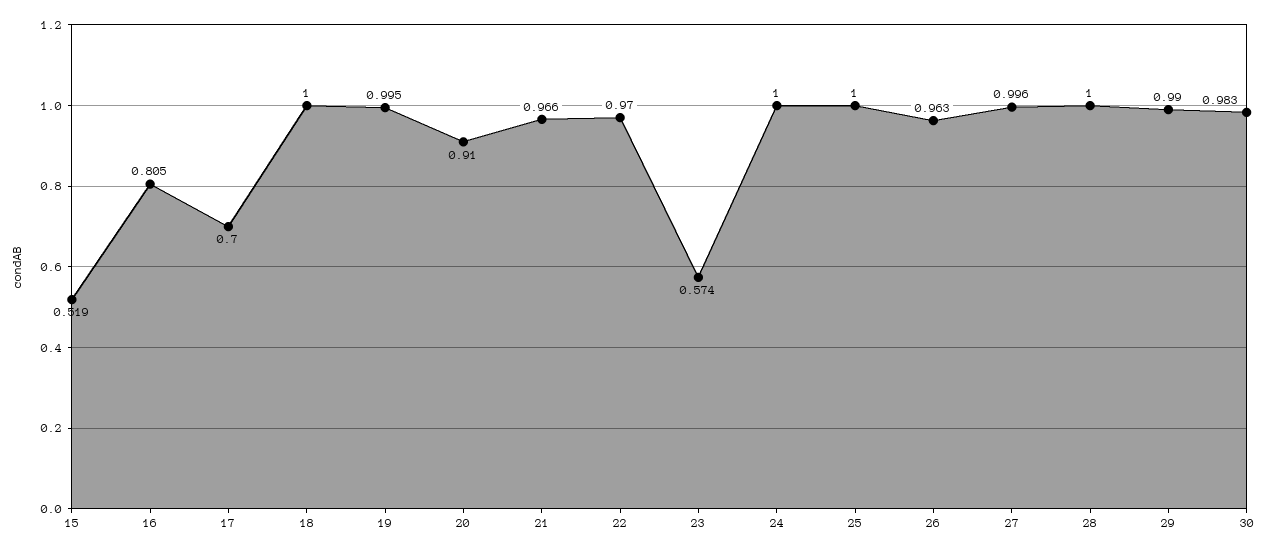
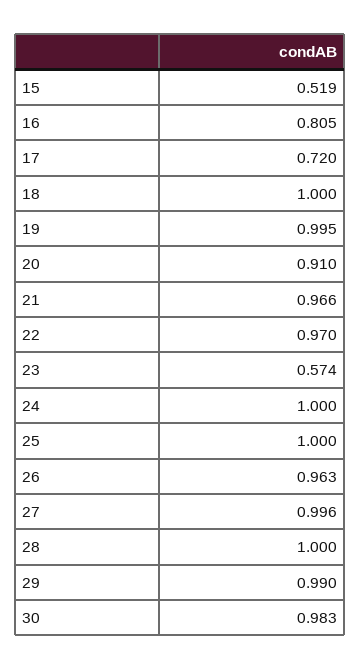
  {
    "15": 0.519,
    "16": 0.805,
-   "17": 0.7,
+   "17": 0.72,
    "18": 1,
    "19": 0.995,
    "20": 0.91,
    "21": 0.966,
    "22": 0.97,
    "23": 0.574,
    "24": 1,
    "25": 1,
    "26": 0.963,
    "27": 0.996,
    "28": 1,
    "29": 0.99,
    "30": 0.983
  }

